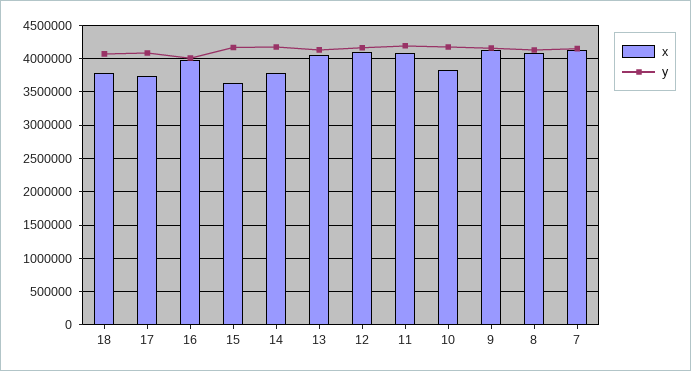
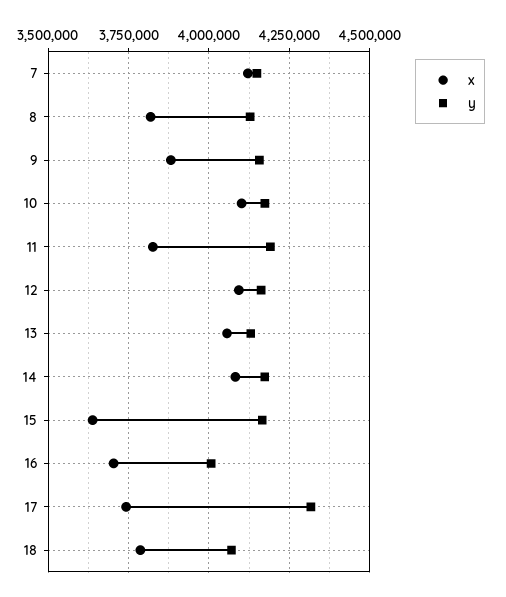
  {
    "x": {
      "18": 3775000,
      "17": 3750000,
-     "16": 4000000,
+     "16": 3700000,
      "15": 3650000,
-     "14": 3800000,
+     "14": 4075000,
      "13": 4050000,
      "12": 4100000,
-     "11": 4100000,
+     "11": 3825000,
-     "10": 3800000,
+     "10": 4100000,
-     "9": 4100000,
+     "9": 3875000,
-     "8": 4100000,
+     "8": 3825000,
      "7": 4125000
    },
    "y": {
      "18": 4075000,
-     "17": 4100000,
+     "17": 4325000,
      "16": 4000000,
      "15": 4175000,
      "14": 4175000,
      "13": 4125000,
      "12": 4150000,
      "11": 4200000,
      "10": 4175000,
      "9": 4150000,
      "8": 4125000,
      "7": 4150000
    }
  }

